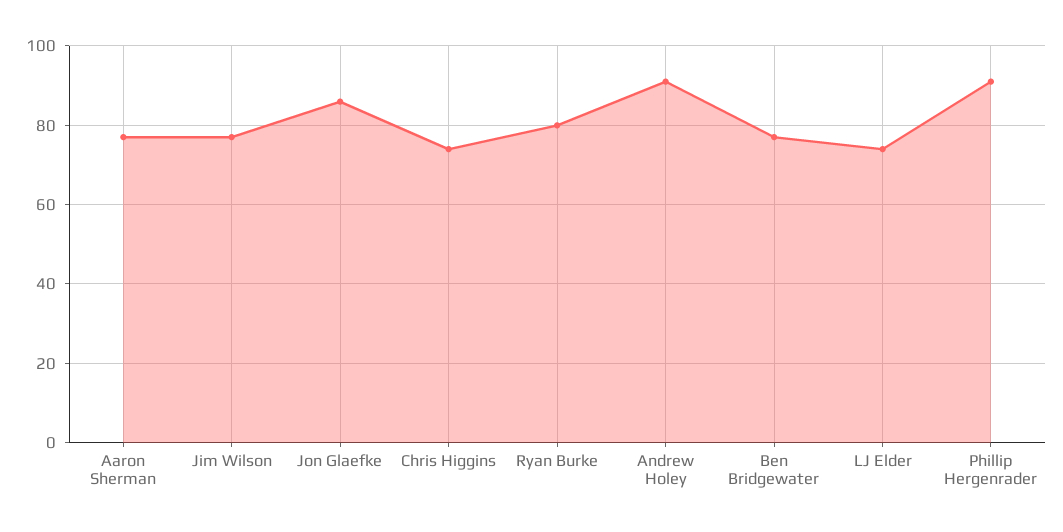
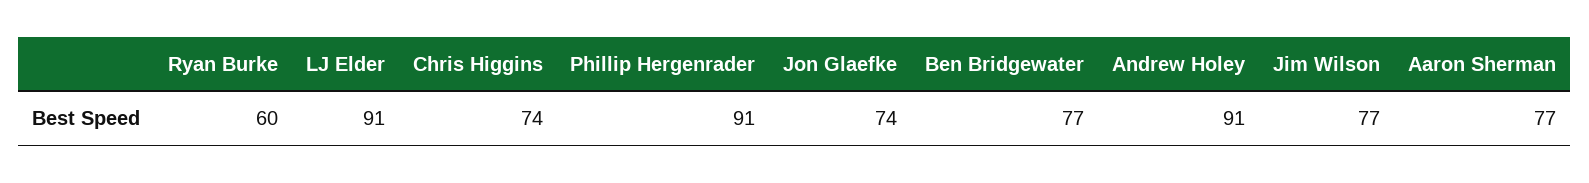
  {
    "Aaron Sherman": 77,
    "Jim Wilson": 77,
-   "Jon Glaefke": 85,
+   "Jon Glaefke": 74,
    "Chris Higgins": 74,
-   "Ryan Burke": 80,
+   "Ryan Burke": 60,
    "Andrew Holey": 91,
    "Ben Bridgewater": 77,
-   "LJ Elder": 75,
+   "LJ Elder": 91,
    "Phillip Hergenrader": 91
  }

